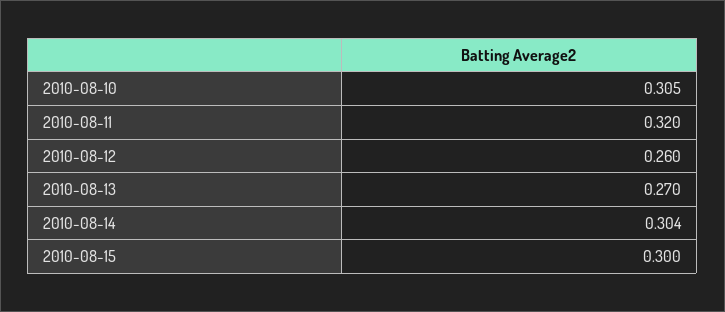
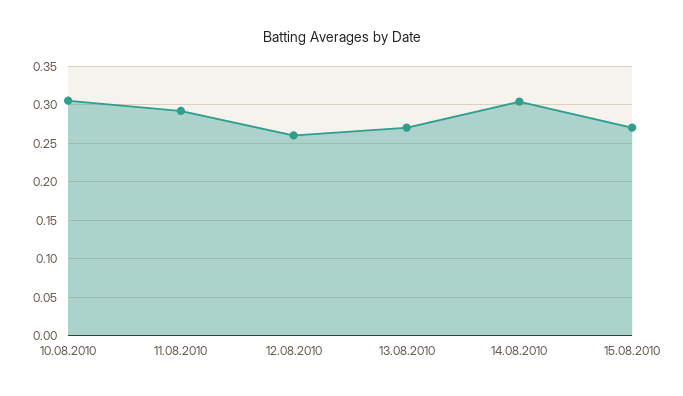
  {
    "2010-08-10": 0.305,
-   "2010-08-11": 0.32,
+   "2010-08-11": 0.29,
    "2010-08-12": 0.26,
    "2010-08-13": 0.27,
    "2010-08-14": 0.304,
-   "2010-08-15": 0.3
+   "2010-08-15": 0.27
  }

